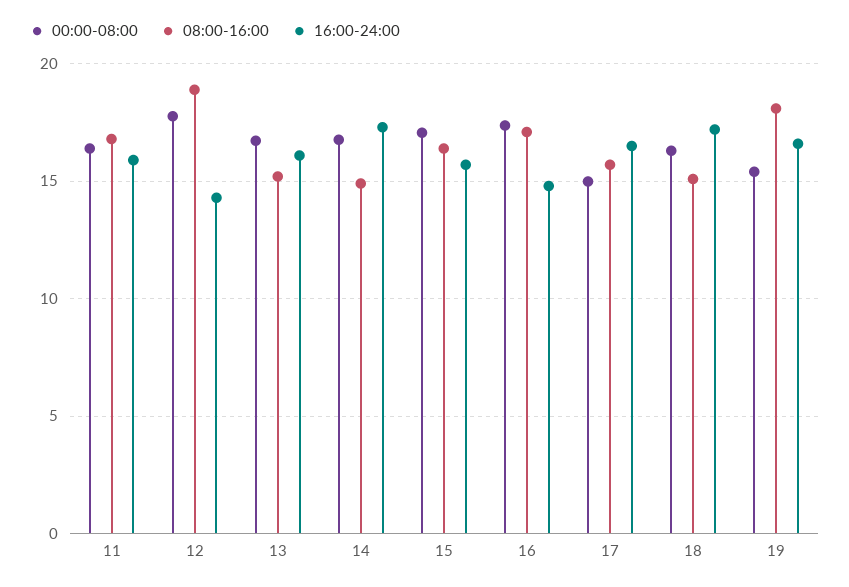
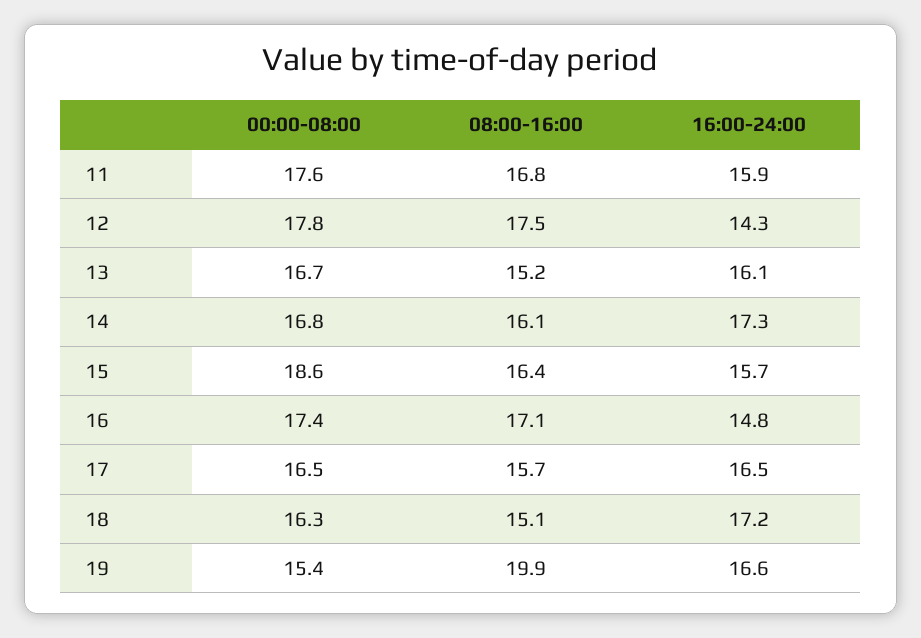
  {
    "00:00-08:00": {
-     "11": 16.5,
+     "11": 17.6,
      "12": 17.8,
      "13": 16.7,
      "14": 16.8,
-     "15": 17,
+     "15": 18.6,
      "16": 17.4,
-     "17": 15,
+     "17": 16.5,
      "18": 16.3,
      "19": 15.4
    },
    "08:00-16:00": {
      "11": 16.8,
-     "12": 19,
+     "12": 17.5,
      "13": 15.2,
-     "14": 15,
+     "14": 16.1,
      "15": 16.4,
      "16": 17.1,
      "17": 15.7,
      "18": 15.1,
-     "19": 18
+     "19": 19.9
    },
    "16:00-24:00": {
      "11": 15.9,
      "12": 14.3,
      "13": 16.1,
      "14": 17.3,
      "15": 15.7,
      "16": 14.8,
      "17": 16.5,
      "18": 17.2,
      "19": 16.6
    }
  }

